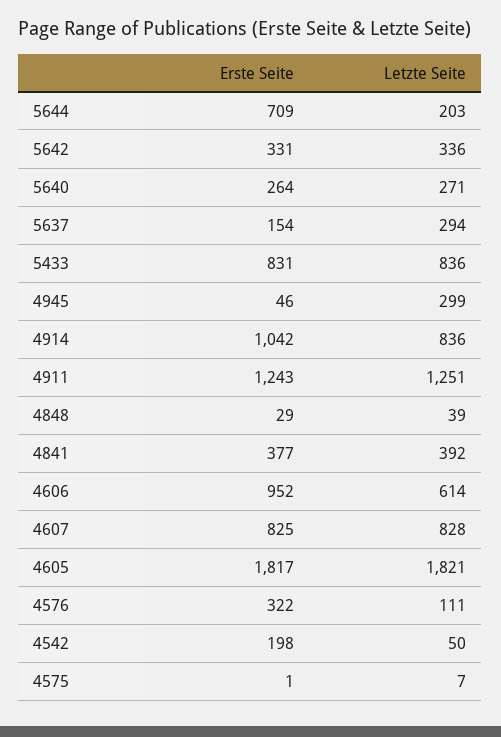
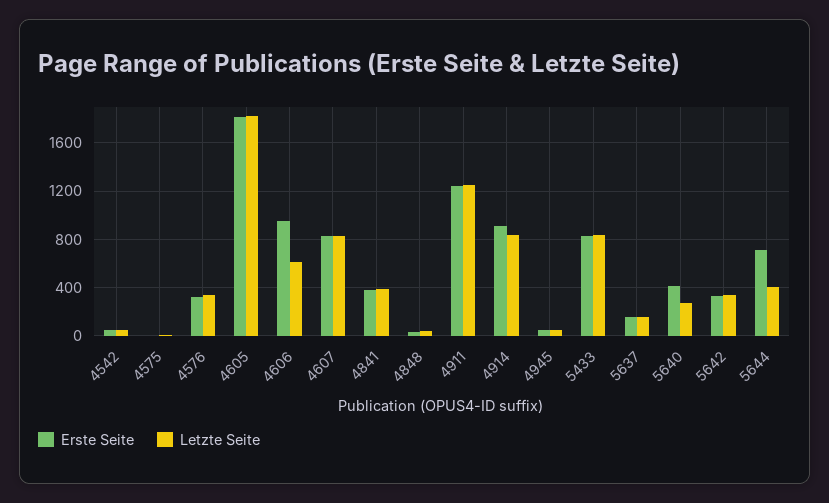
  {
    "Erste Seite": {
      "5644": 709,
      "5642": 331,
-     "5640": 264,
+     "5640": 400,
      "5637": 154,
      "5433": 831,
      "4945": 46,
-     "4914": 1042,
+     "4914": 900,
      "4911": 1243,
      "4848": 29,
      "4841": 377,
      "4606": 952,
      "4607": 825,
      "4605": 1817,
      "4576": 322,
-     "4542": 198,
+     "4542": 50,
      "4575": 1
    },
    "Letzte Seite": {
-     "5644": 203,
+     "5644": 400,
      "5642": 336,
      "5640": 271,
-     "5637": 294,
+     "5637": 150,
      "5433": 836,
-     "4945": 299,
+     "4945": 50,
      "4914": 836,
      "4911": 1251,
      "4848": 39,
      "4841": 392,
      "4606": 614,
      "4607": 828,
      "4605": 1821,
-     "4576": 111,
+     "4576": 350,
      "4542": 50,
      "4575": 7
    }
  }

